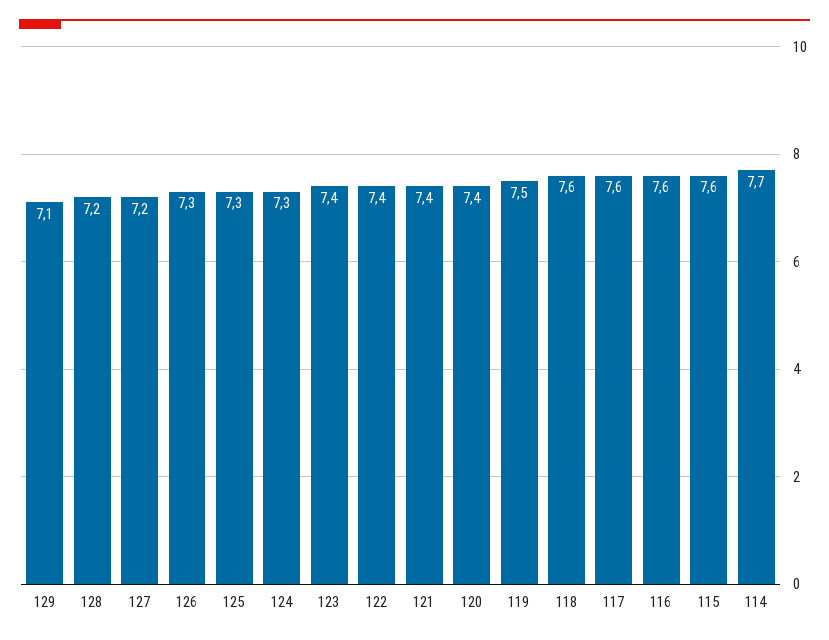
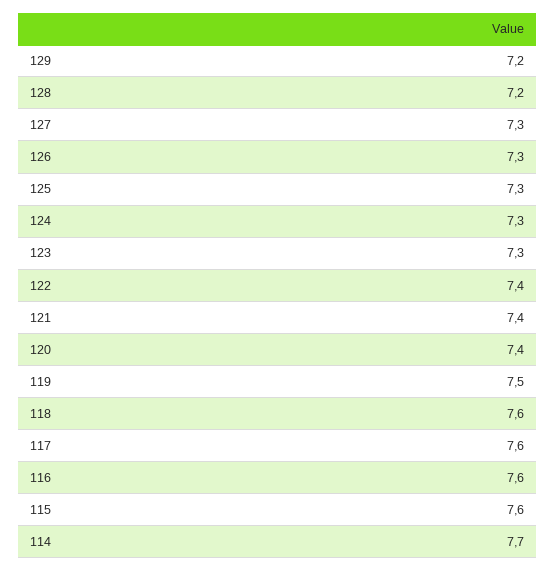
  {
-   "129": 7.1,
+   "129": 7.2,
    "128": 7.2,
-   "127": 7.2,
+   "127": 7.3,
    "126": 7.3,
    "125": 7.3,
    "124": 7.3,
-   "123": 7.4,
+   "123": 7.3,
    "122": 7.4,
    "121": 7.4,
    "120": 7.4,
    "119": 7.5,
    "118": 7.6,
    "117": 7.6,
    "116": 7.6,
    "115": 7.6,
    "114": 7.7
  }

